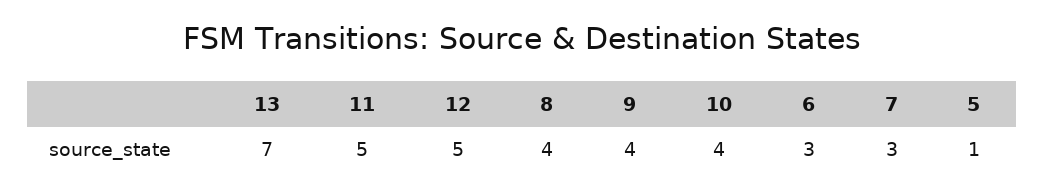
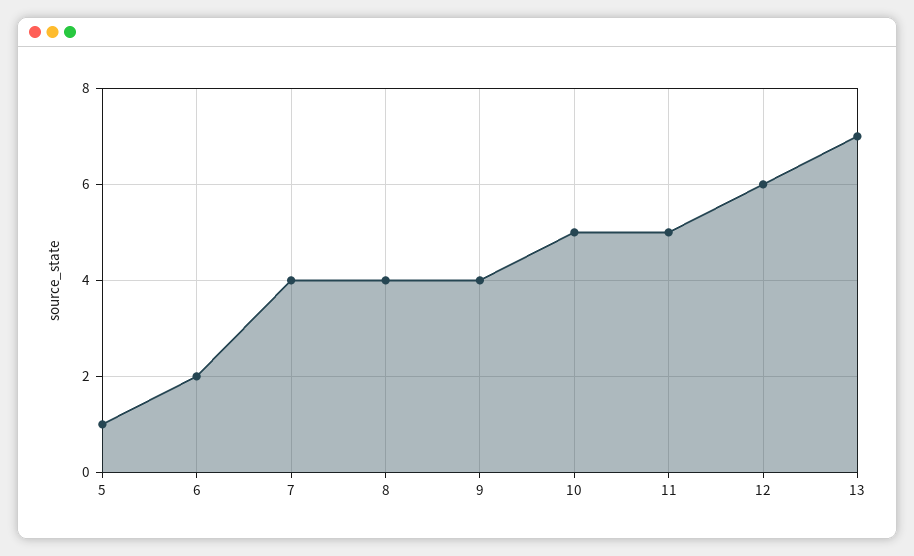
  {
    "13": 7,
    "11": 5,
-   "12": 5,
+   "12": 6,
    "8": 4,
    "9": 4,
-   "10": 4,
+   "10": 5,
-   "6": 3,
+   "6": 2,
-   "7": 3,
+   "7": 4,
    "5": 1
  }

